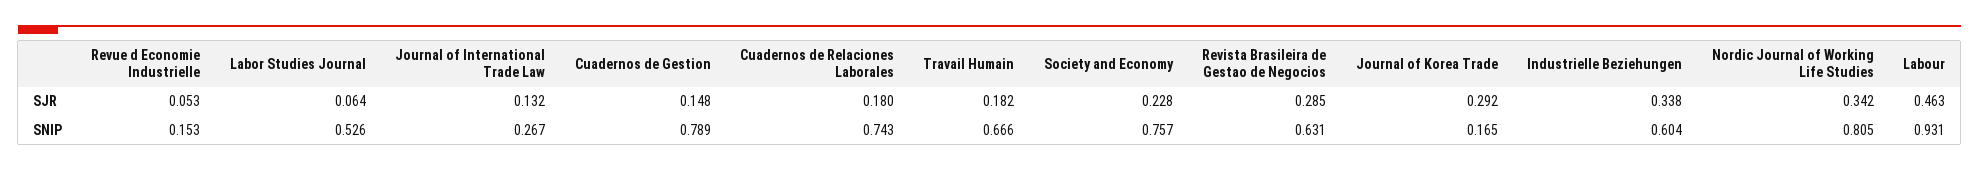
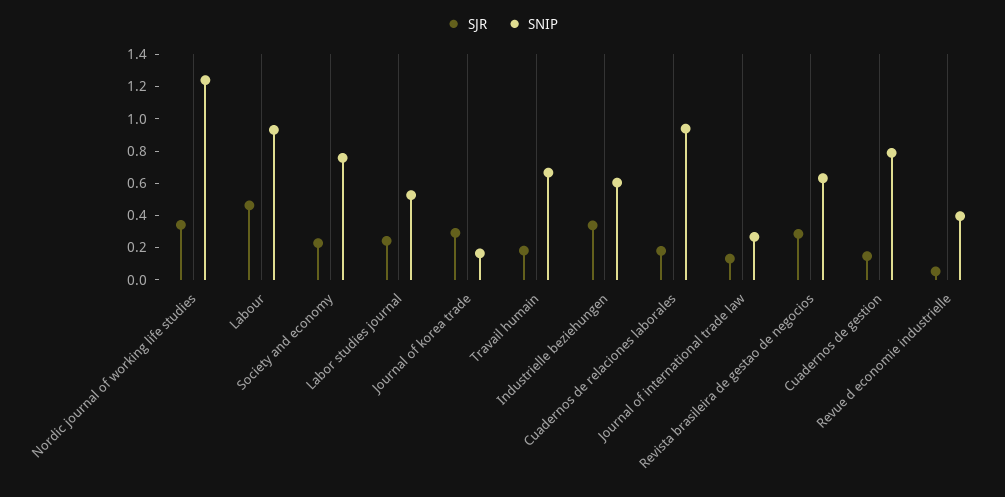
  {
    "SJR": {
      "Revue d Economie Industrielle": 0.053,
-     "Labor Studies Journal": 0.064,
+     "Labor Studies Journal": 0.25,
      "Journal of International Trade Law": 0.132,
      "Cuadernos de Gestion": 0.148,
      "Cuadernos de Relaciones Laborales": 0.18,
      "Travail Humain": 0.182,
      "Society and Economy": 0.228,
      "Revista Brasileira de Gestao de Negocios": 0.285,
      "Journal of Korea Trade": 0.292,
      "Industrielle Beziehungen": 0.338,
      "Nordic Journal of Working Life Studies": 0.342,
      "Labour": 0.463
    },
    "SNIP": {
-     "Revue d Economie Industrielle": 0.153,
+     "Revue d Economie Industrielle": 0.4,
      "Labor Studies Journal": 0.526,
      "Journal of International Trade Law": 0.267,
      "Cuadernos de Gestion": 0.789,
-     "Cuadernos de Relaciones Laborales": 0.743,
+     "Cuadernos de Relaciones Laborales": 0.95,
      "Travail Humain": 0.666,
      "Society and Economy": 0.757,
      "Revista Brasileira de Gestao de Negocios": 0.631,
      "Journal of Korea Trade": 0.165,
      "Industrielle Beziehungen": 0.604,
-     "Nordic Journal of Working Life Studies": 0.805,
+     "Nordic Journal of Working Life Studies": 1.25,
      "Labour": 0.931
    }
  }

